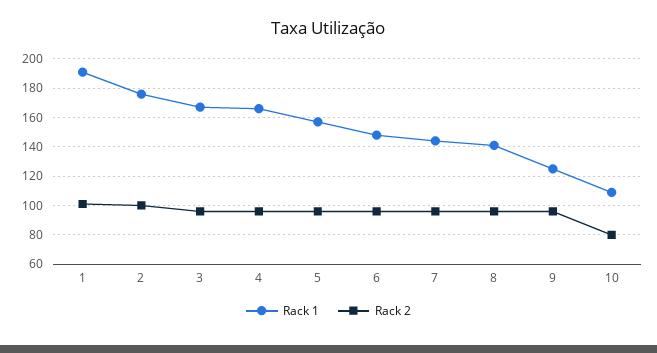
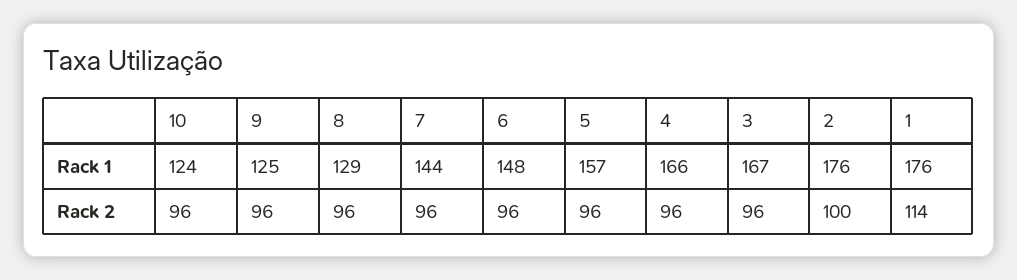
  {
    "Rack 1": {
-     "1": 190,
+     "1": 176,
      "2": 176,
      "3": 167,
      "4": 166,
      "5": 157,
      "6": 148,
      "7": 144,
-     "8": 140,
+     "8": 129,
      "9": 125,
-     "10": 110
+     "10": 124
    },
    "Rack 2": {
-     "1": 100,
+     "1": 114,
      "2": 100,
      "3": 96,
      "4": 96,
      "5": 96,
      "6": 96,
      "7": 96,
      "8": 96,
      "9": 96,
-     "10": 80
+     "10": 96
    }
  }

